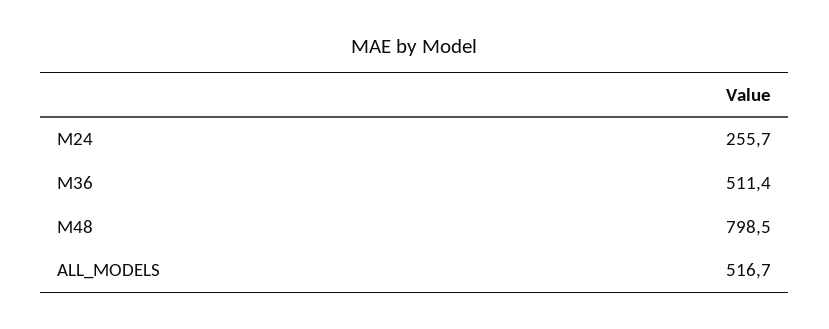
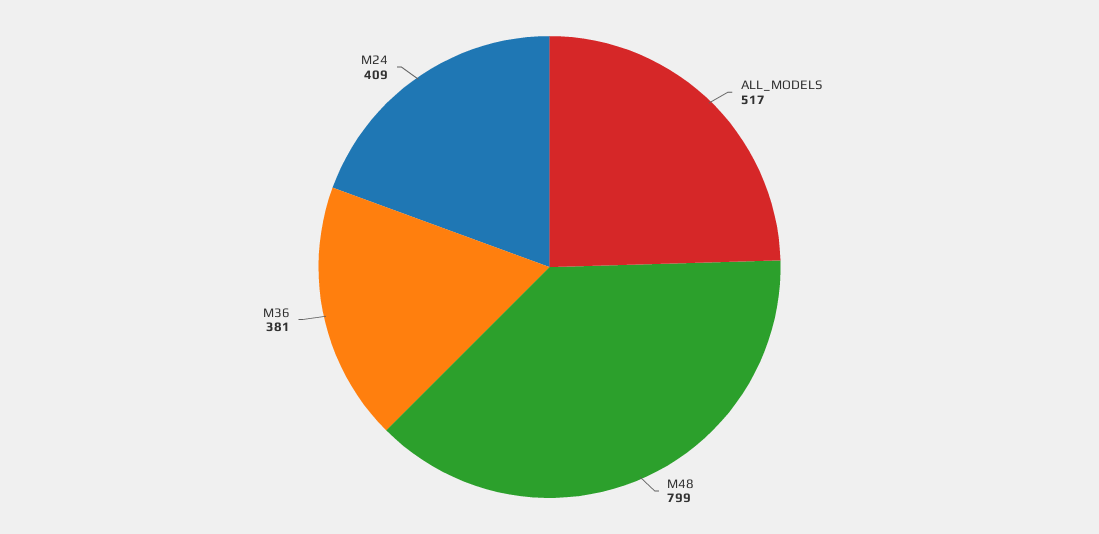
  {
-   "M24": 255.7,
+   "M24": 409,
-   "M36": 511.4,
+   "M36": 381,
    "M48": 798.5,
    "ALL_MODELS": 516.7
  }

